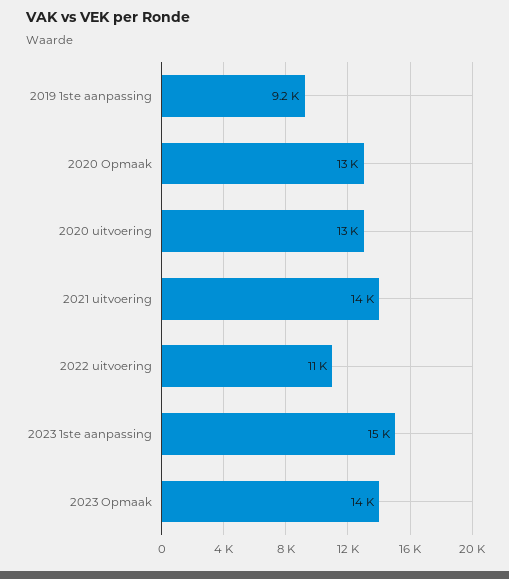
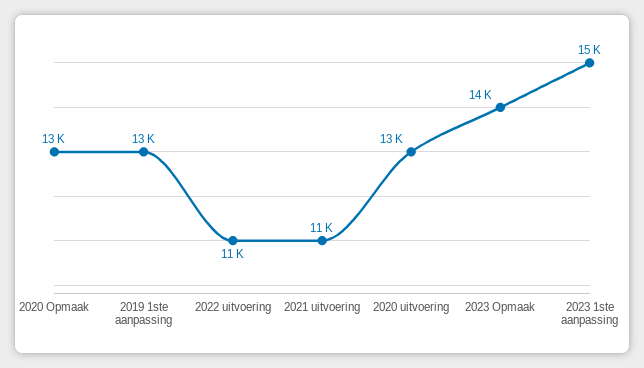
  {
-   "2019 1ste aanpassing": 9200,
+   "2019 1ste aanpassing": 13000,
    "2020 Opmaak": 13000,
    "2020 uitvoering": 13000,
-   "2021 uitvoering": 14000,
+   "2021 uitvoering": 11000,
    "2022 uitvoering": 11000,
    "2023 1ste aanpassing": 15000,
    "2023 Opmaak": 14000
  }

